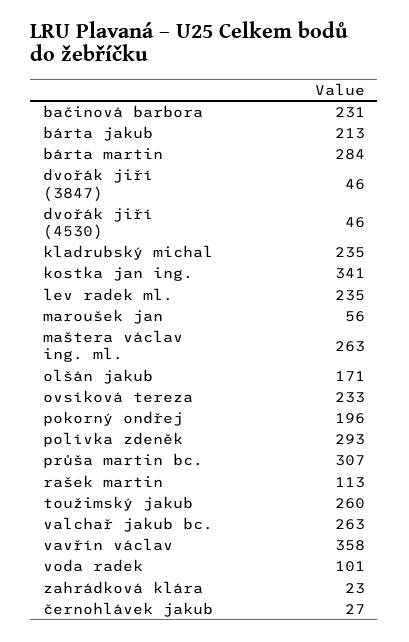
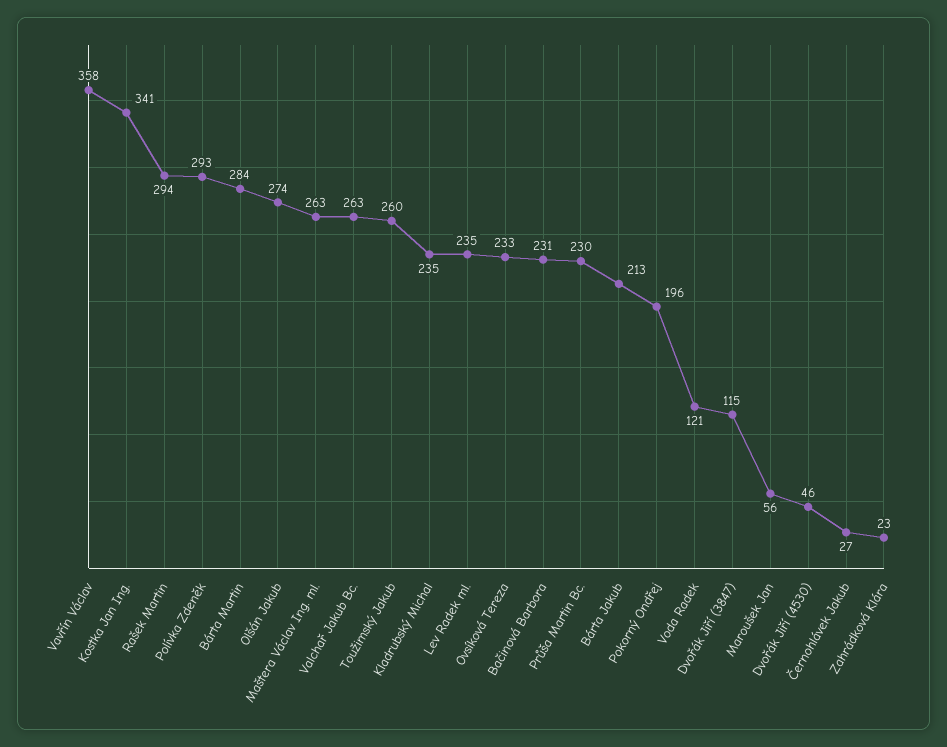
  {
    "bačinová barbora": 231,
    "bárta jakub": 213,
    "bárta martin": 284,
-   "dvořák jiří (3847)": 46,
+   "dvořák jiří (3847)": 115,
    "dvořák jiří (4530)": 46,
    "kladrubský michal": 235,
    "kostka jan ing.": 341,
    "lev radek ml.": 235,
    "maroušek jan": 56,
    "maštera václav ing. ml.": 263,
-   "olšán jakub": 171,
+   "olšán jakub": 274,
    "ovsíková tereza": 233,
    "pokorný ondřej": 196,
    "polívka zdeněk": 293,
-   "průša martin bc.": 307,
+   "průša martin bc.": 230,
-   "rašek martin": 113,
+   "rašek martin": 294,
    "toužimský jakub": 260,
    "valchař jakub bc.": 263,
    "vavřín václav": 358,
-   "voda radek": 101,
+   "voda radek": 121,
    "zahrádková klára": 23,
    "černohlávek jakub": 27
  }

